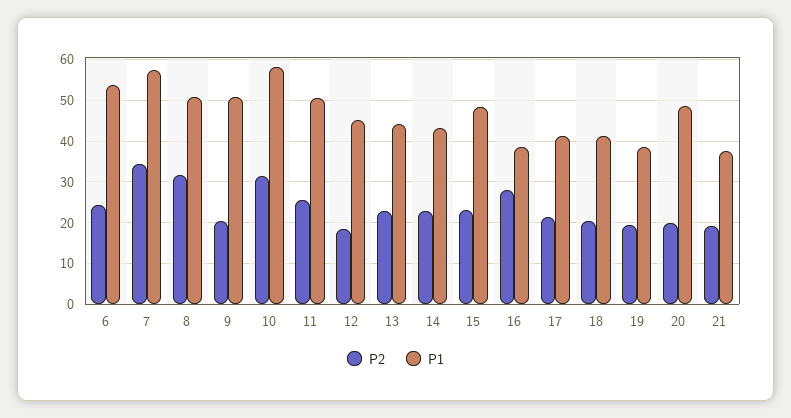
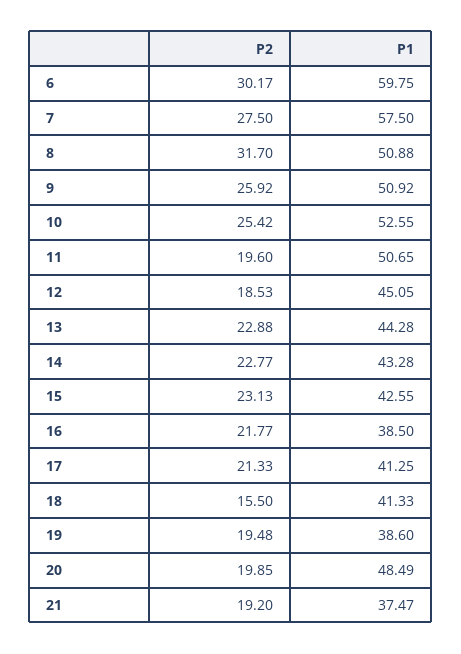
  {
    "P2": {
-     "6": 24,
+     "6": 30.17,
-     "7": 34,
+     "7": 27.5,
      "8": 31.7,
-     "9": 20,
+     "9": 25.92,
-     "10": 32,
+     "10": 25.42,
-     "11": 26,
+     "11": 19.6,
      "12": 18.53,
      "13": 22.88,
      "14": 22.77,
      "15": 23.13,
-     "16": 28,
+     "16": 21.77,
      "17": 21.33,
-     "18": 20,
+     "18": 15.5,
      "19": 19.48,
      "20": 19.85,
      "21": 19.2
    },
    "P1": {
-     "6": 54,
+     "6": 59.75,
      "7": 57.5,
      "8": 50.88,
      "9": 50.92,
-     "10": 58,
+     "10": 52.55,
      "11": 50.65,
      "12": 45.05,
      "13": 44.28,
      "14": 43.28,
-     "15": 48,
+     "15": 42.55,
      "16": 38.5,
      "17": 41.25,
      "18": 41.33,
      "19": 38.6,
      "20": 48.49,
      "21": 37.47
    }
  }

